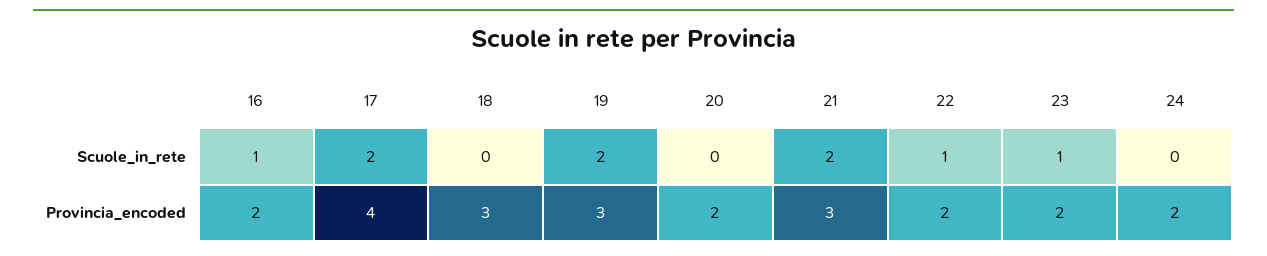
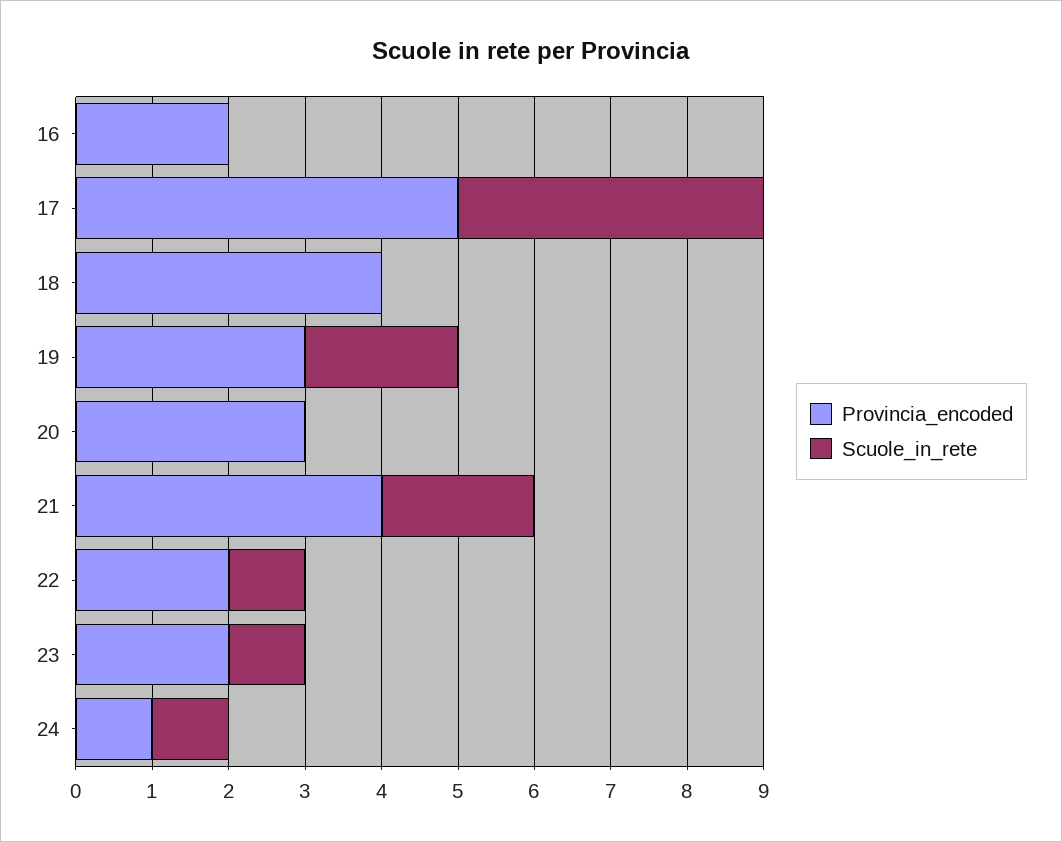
  {
    "Scuole_in_rete": {
-     "16": 1,
+     "16": 0,
-     "17": 2,
+     "17": 4,
      "18": 0,
      "19": 2,
      "20": 0,
      "21": 2,
      "22": 1,
      "23": 1,
-     "24": 0
+     "24": 1
    },
    "Provincia_encoded": {
      "16": 2,
-     "17": 4,
+     "17": 5,
-     "18": 3,
+     "18": 4,
      "19": 3,
-     "20": 2,
+     "20": 3,
-     "21": 3,
+     "21": 4,
      "22": 2,
      "23": 2,
-     "24": 2
+     "24": 1
    }
  }

